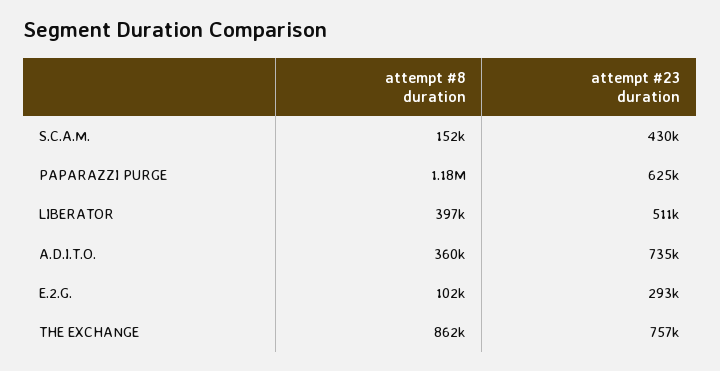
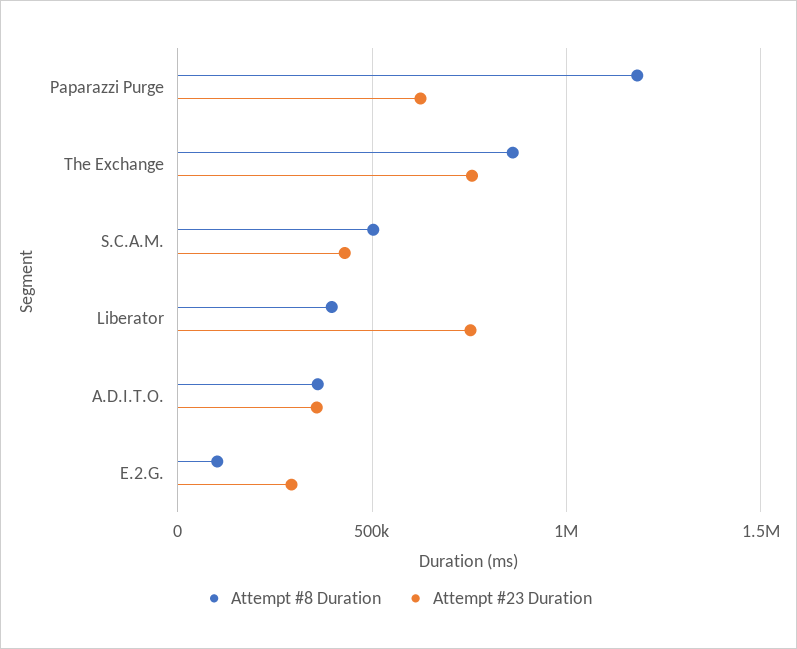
  {
    "attempt #8 duration": {
-     "S.C.A.M.": 152000,
+     "S.C.A.M.": 500000,
      "PAPARAZZI PURGE": 1180000,
      "LIBERATOR": 397000,
      "A.D.I.T.O.": 360000,
      "E.2.G.": 102000,
      "THE EXCHANGE": 862000
    },
    "attempt #23 duration": {
      "S.C.A.M.": 430000,
      "PAPARAZZI PURGE": 625000,
-     "LIBERATOR": 511000,
+     "LIBERATOR": 750000,
-     "A.D.I.T.O.": 735000,
+     "A.D.I.T.O.": 350000,
      "E.2.G.": 293000,
      "THE EXCHANGE": 757000
    }
  }

